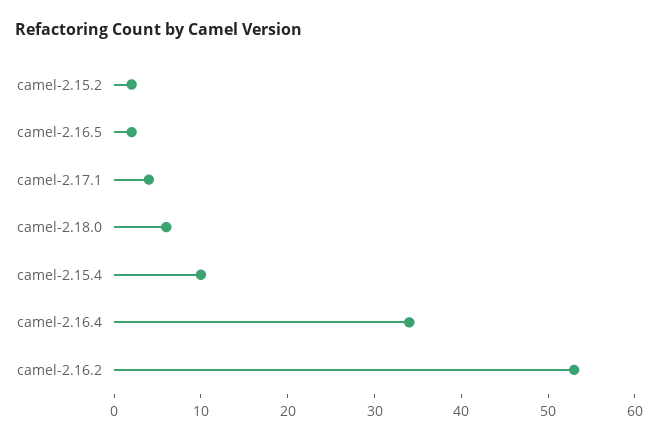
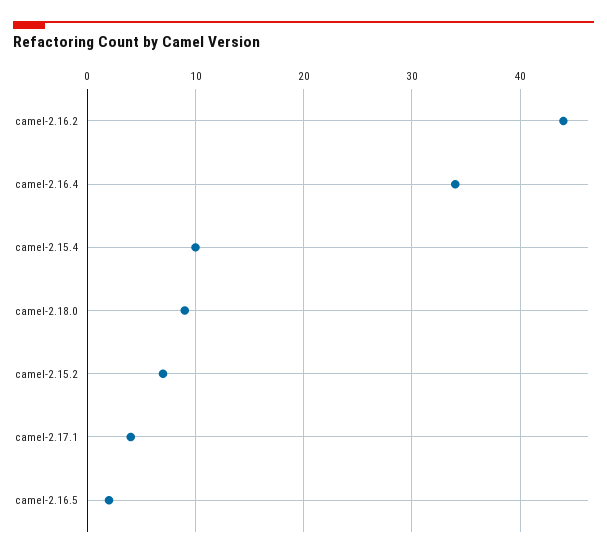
  {
-   "camel-2.15.2": 2,
+   "camel-2.15.2": 7,
    "camel-2.16.5": 2,
    "camel-2.17.1": 4,
-   "camel-2.18.0": 6,
+   "camel-2.18.0": 9,
    "camel-2.15.4": 10,
    "camel-2.16.4": 34,
-   "camel-2.16.2": 53
+   "camel-2.16.2": 44
  }

